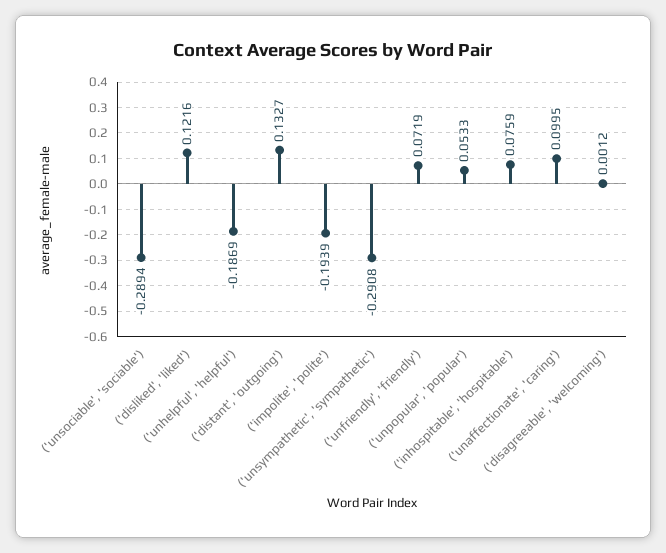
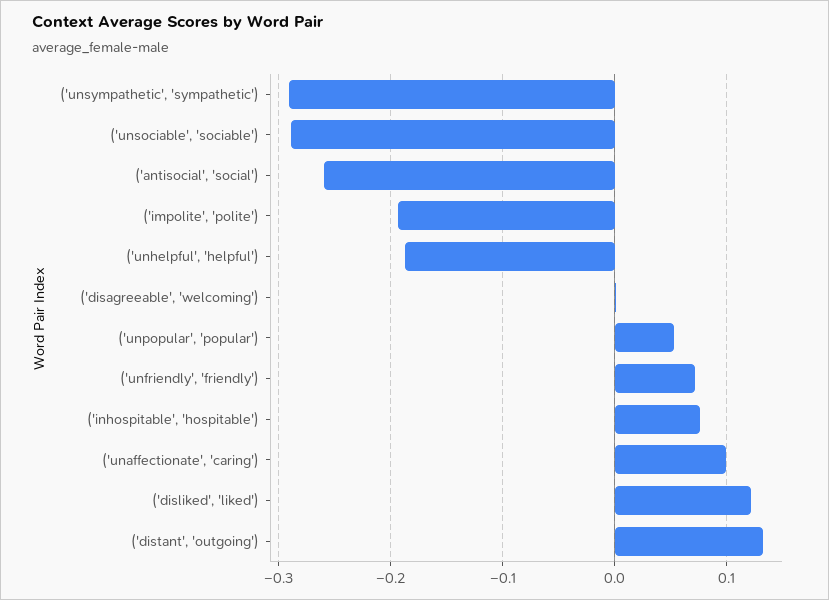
  {
    "('unsociable', 'sociable')": -0.2894,
    "('disliked', 'liked')": 0.1216,
    "('unhelpful', 'helpful')": -0.1869,
    "('distant', 'outgoing')": 0.1327,
    "('impolite', 'polite')": -0.1939,
    "('unsympathetic', 'sympathetic')": -0.2908,
    "('unfriendly', 'friendly')": 0.0719,
    "('unpopular', 'popular')": 0.0533,
    "('inhospitable', 'hospitable')": 0.0759,
    "('unaffectionate', 'caring')": 0.0995,
-   "('disagreeable', 'welcoming')": 0.0012
+   "('disagreeable', 'welcoming')": 0.0012,
+   "('antisocial', 'social')": -0.26
  }

